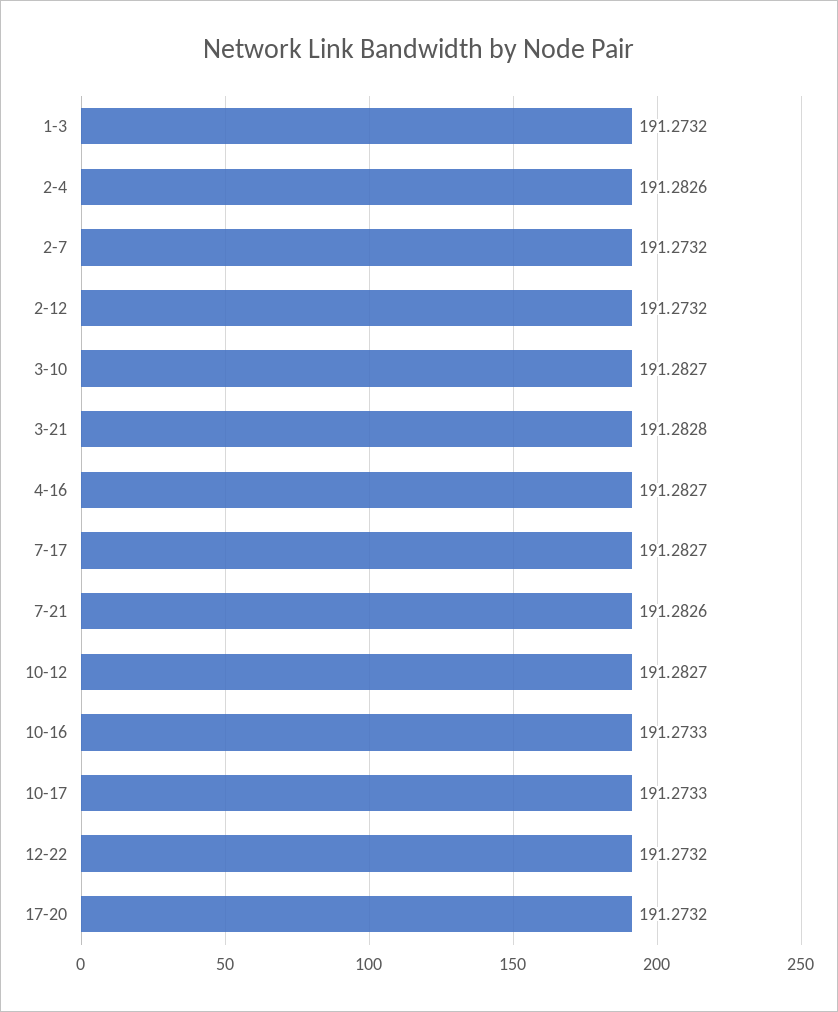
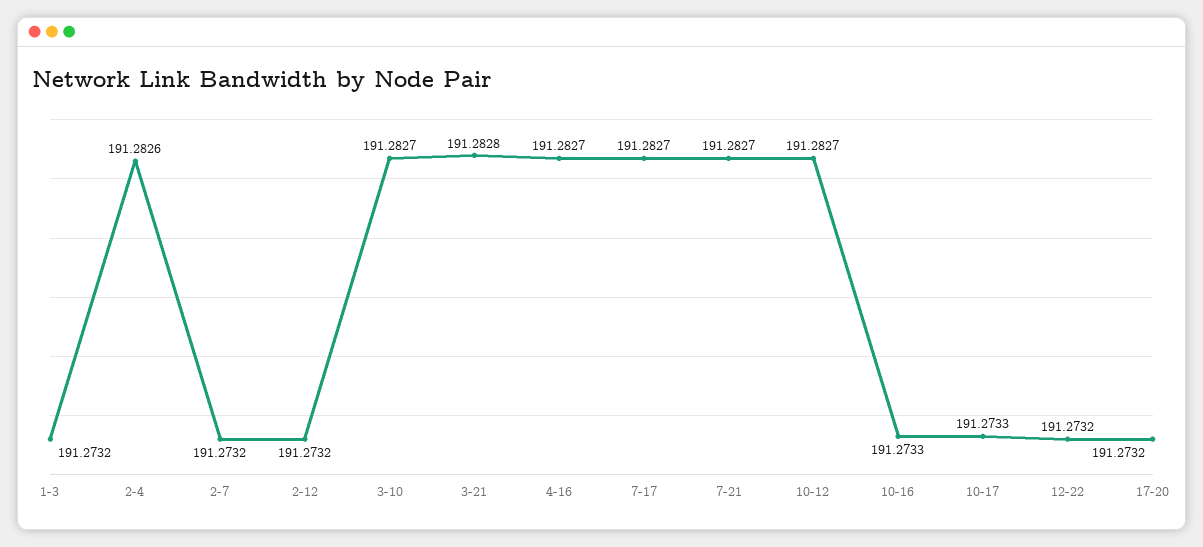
  {
    "1-3": 191.2732,
    "2-4": 191.2826,
    "2-7": 191.2732,
    "2-12": 191.2732,
    "3-10": 191.2827,
    "3-21": 191.2828,
    "4-16": 191.2827,
    "7-17": 191.2827,
-   "7-21": 191.2826,
+   "7-21": 191.2827,
    "10-12": 191.2827,
    "10-16": 191.2733,
    "10-17": 191.2733,
    "12-22": 191.2732,
    "17-20": 191.2732
  }

